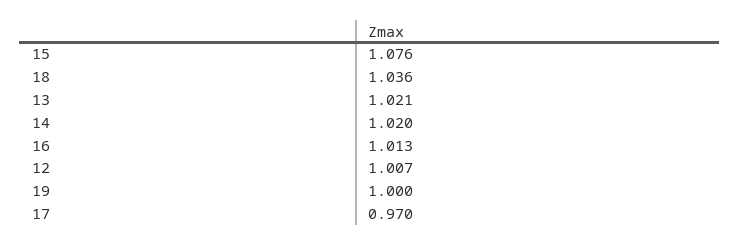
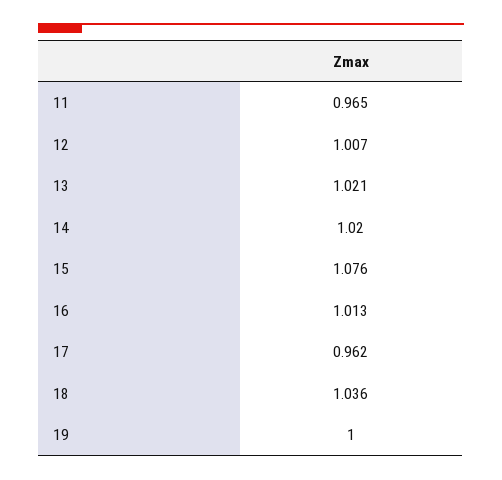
  {
    "15": 1.076,
    "18": 1.036,
    "13": 1.021,
    "14": 1.02,
    "16": 1.013,
    "12": 1.007,
    "19": 1,
-   "17": 0.97
+   "17": 0.962,
+   "11": 0.965
  }

